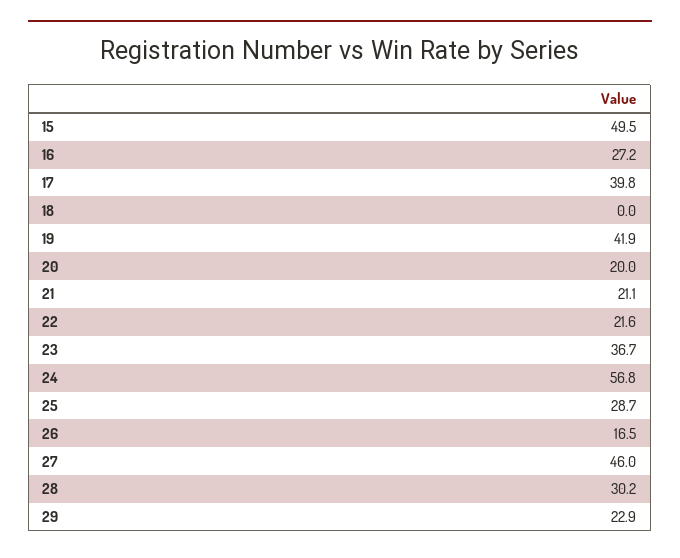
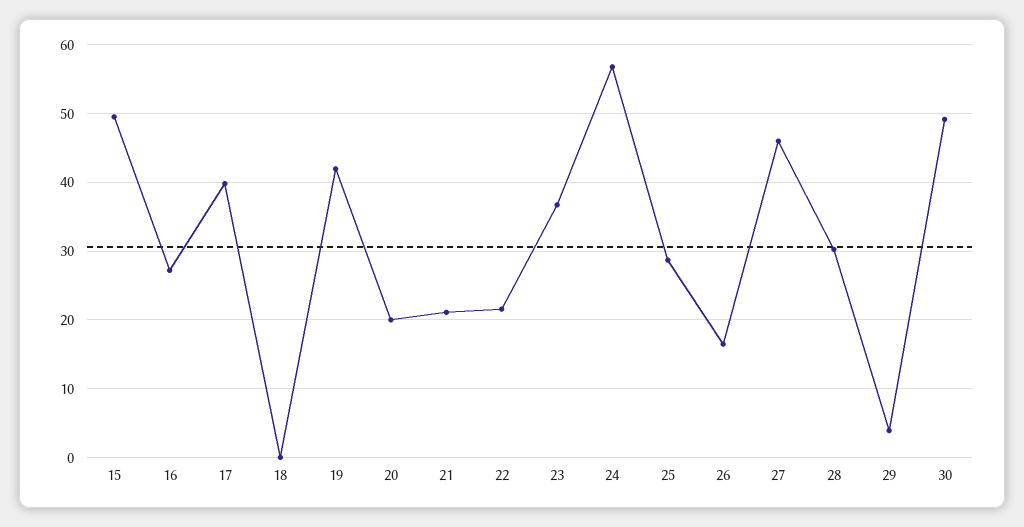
  {
    "15": 49.5,
    "16": 27.2,
    "17": 39.8,
    "18": 0,
    "19": 41.9,
    "20": 20,
    "21": 21.1,
    "22": 21.6,
    "23": 36.7,
    "24": 56.8,
    "25": 28.7,
    "26": 16.5,
    "27": 46,
    "28": 30.2,
-   "29": 22.9
+   "29": 4,
+   "30": 49
  }

